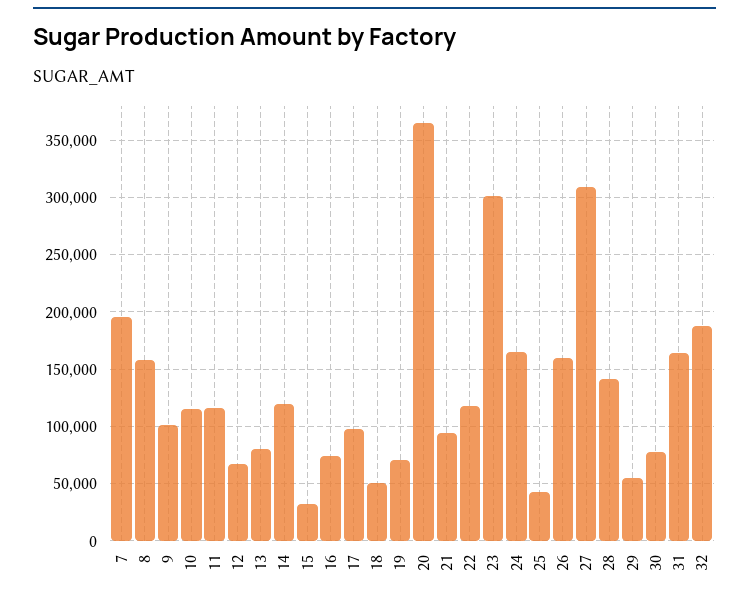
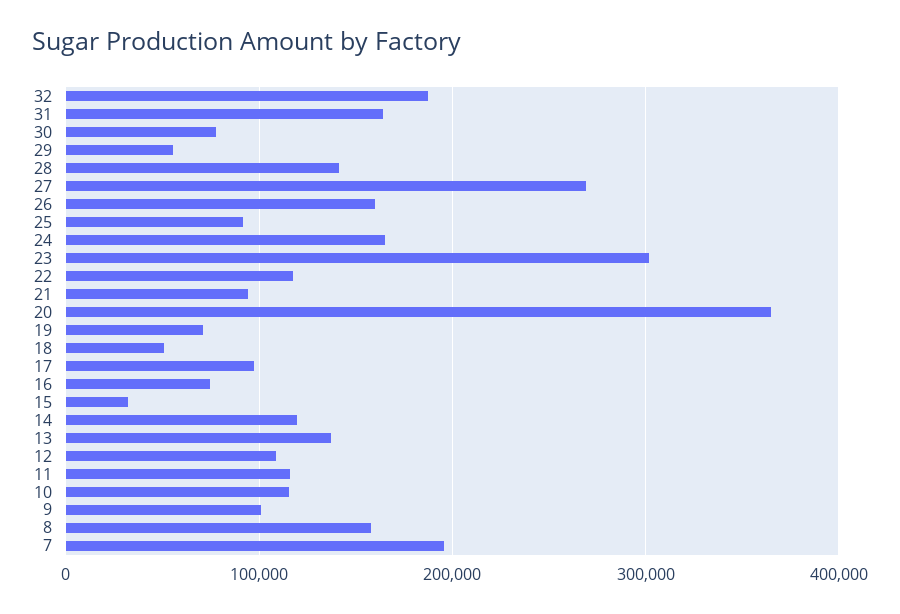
  {
    "7": 200000,
    "8": 160000,
    "9": 100000,
    "10": 120000,
    "11": 120000,
-   "12": 70000,
+   "12": 110000,
-   "13": 80000,
+   "13": 140000,
    "14": 120000,
    "15": 30000,
    "16": 70000,
    "17": 100000,
    "18": 50000,
    "19": 70000,
    "20": 360000,
    "21": 90000,
    "22": 120000,
    "23": 300000,
    "24": 170000,
-   "25": 40000,
+   "25": 90000,
    "26": 160000,
-   "27": 310000,
+   "27": 270000,
    "28": 140000,
    "29": 60000,
    "30": 80000,
    "31": 160000,
    "32": 190000
  }

